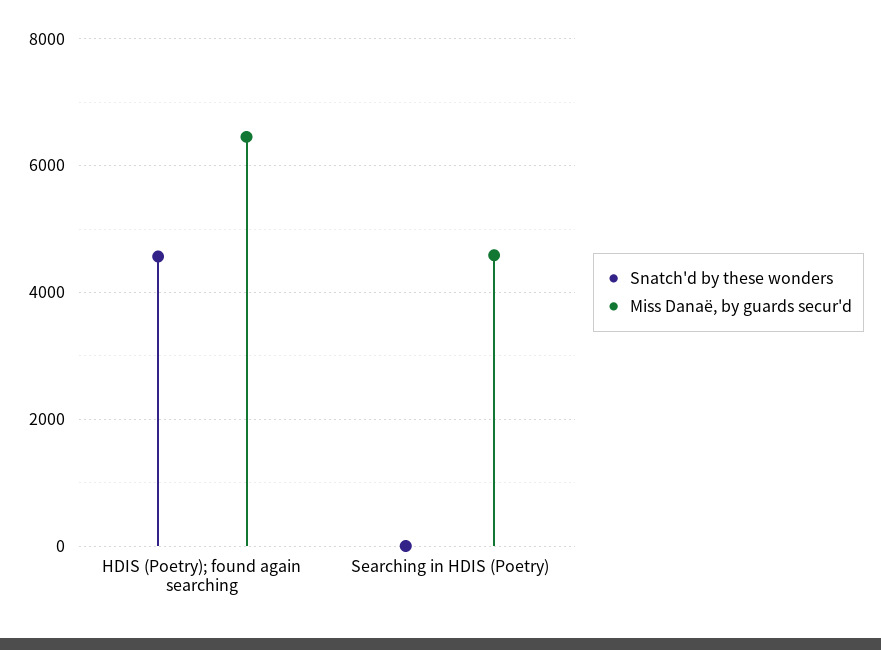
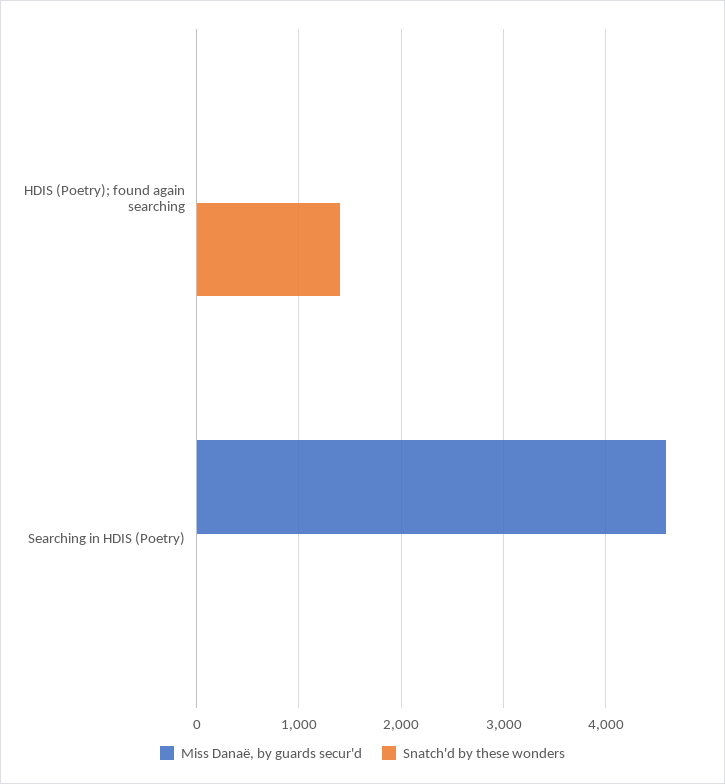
  {
    "Snatch'd by these wonders": {
-     "HDIS (Poetry); found again searching": 4600,
+     "HDIS (Poetry); found again searching": 1400,
      "Searching in HDIS (Poetry)": 0
    },
    "Miss Danaë, by guards secur'd": {
-     "HDIS (Poetry); found again searching": 6400,
+     "HDIS (Poetry); found again searching": 0,
      "Searching in HDIS (Poetry)": 4600
    }
  }

